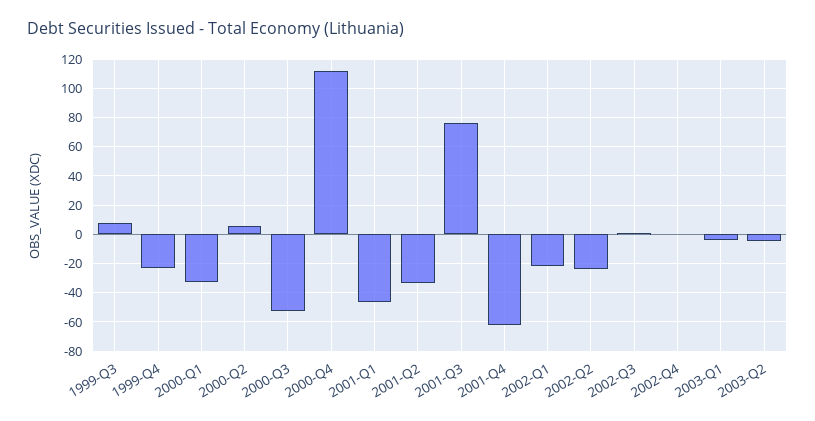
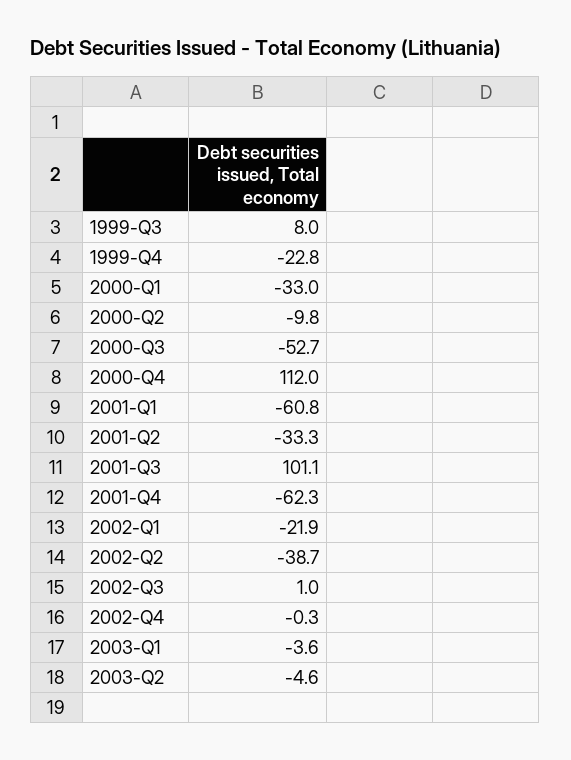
  {
    "1999-Q3": 8,
    "1999-Q4": -22.8,
    "2000-Q1": -33,
-   "2000-Q2": 5,
+   "2000-Q2": -9.8,
    "2000-Q3": -52.7,
    "2000-Q4": 112,
-   "2001-Q1": -45,
+   "2001-Q1": -60.8,
    "2001-Q2": -33.3,
-   "2001-Q3": 75,
+   "2001-Q3": 101.1,
    "2001-Q4": -62.3,
    "2002-Q1": -21.9,
-   "2002-Q2": -25,
+   "2002-Q2": -38.7,
    "2002-Q3": 1,
    "2002-Q4": -0.3,
    "2003-Q1": -3.6,
    "2003-Q2": -4.6
  }

